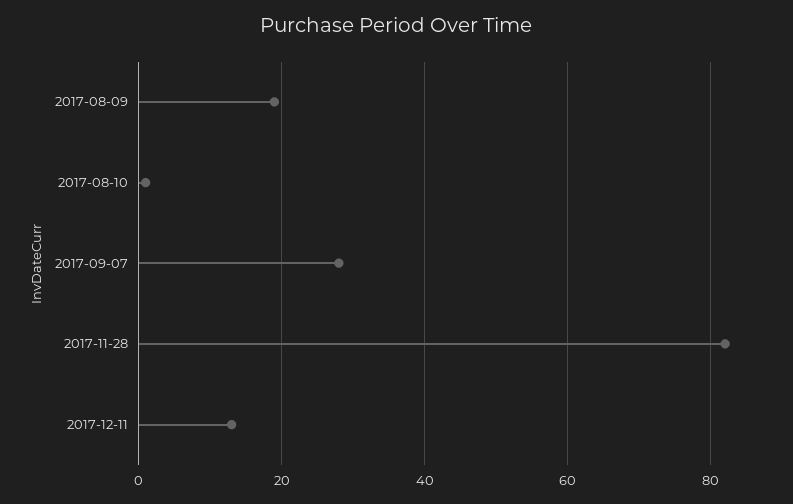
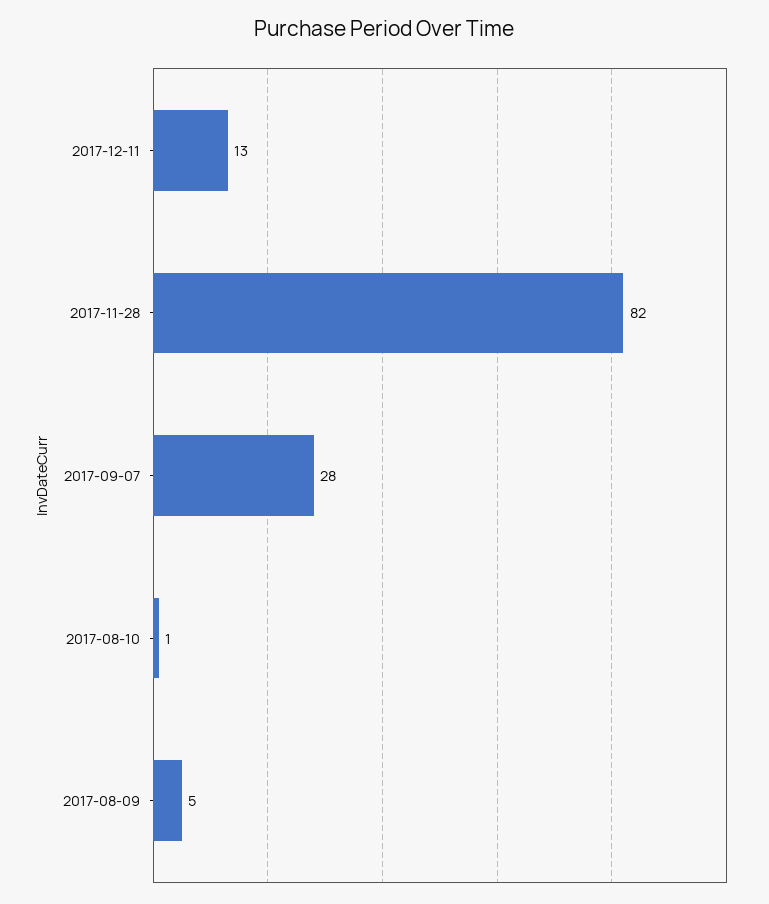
  {
-   "2017-08-09": 20,
+   "2017-08-09": 5,
    "2017-08-10": 1,
    "2017-09-07": 28,
    "2017-11-28": 82,
    "2017-12-11": 13
  }

